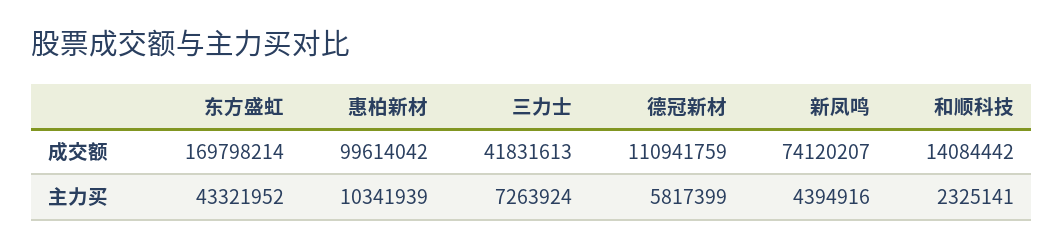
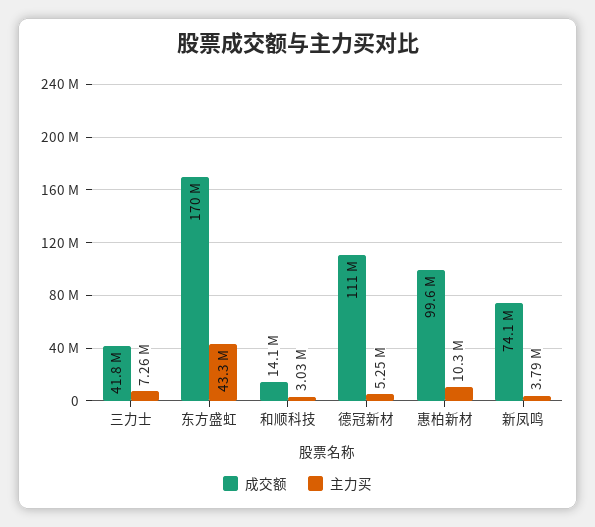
  {
    "成交额": {
      "东方盛虹": 169798214,
      "惠柏新材": 99614042,
      "三力士": 41831613,
      "德冠新材": 110941759,
      "新凤鸣": 74120207,
      "和顺科技": 14084442
    },
    "主力买": {
      "东方盛虹": 43321952,
      "惠柏新材": 10341939,
      "三力士": 7263924,
-     "德冠新材": 5817399,
+     "德冠新材": 5250000,
-     "新凤鸣": 4394916,
+     "新凤鸣": 3790000,
-     "和顺科技": 2325141
+     "和顺科技": 3030000
    }
  }

